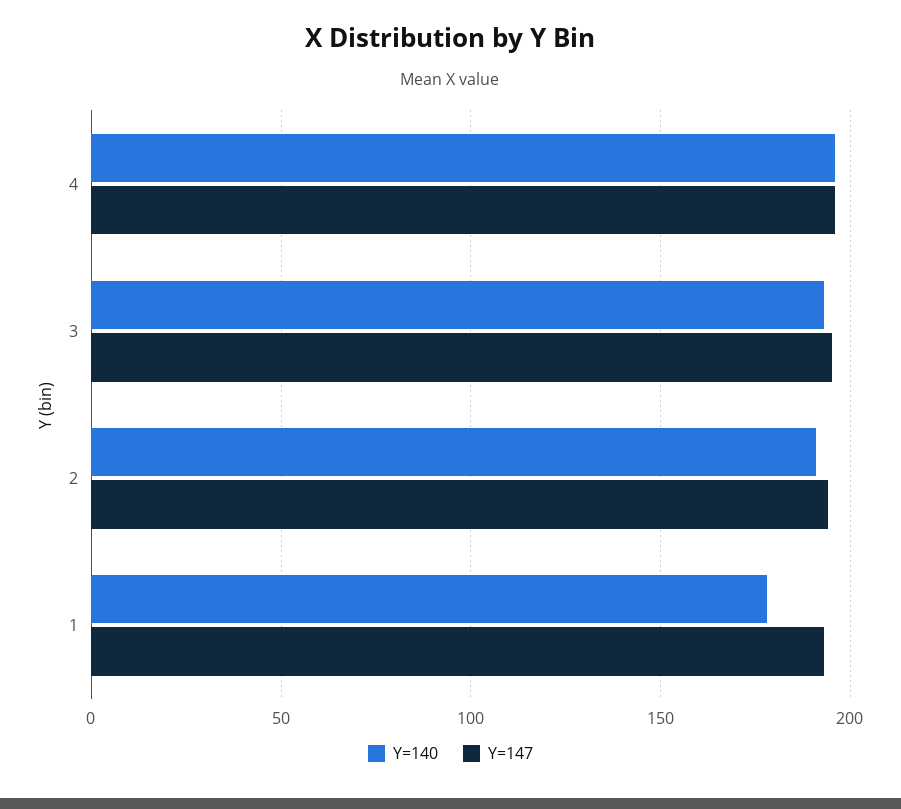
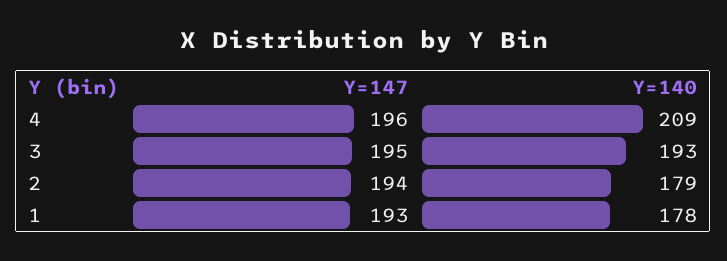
  {
    "Y=140": {
-     "4": 195,
+     "4": 209,
      "3": 193,
-     "2": 190,
+     "2": 179,
      "1": 178
    },
    "Y=147": {
      "4": 196,
      "3": 195,
      "2": 194,
      "1": 193
    }
  }

